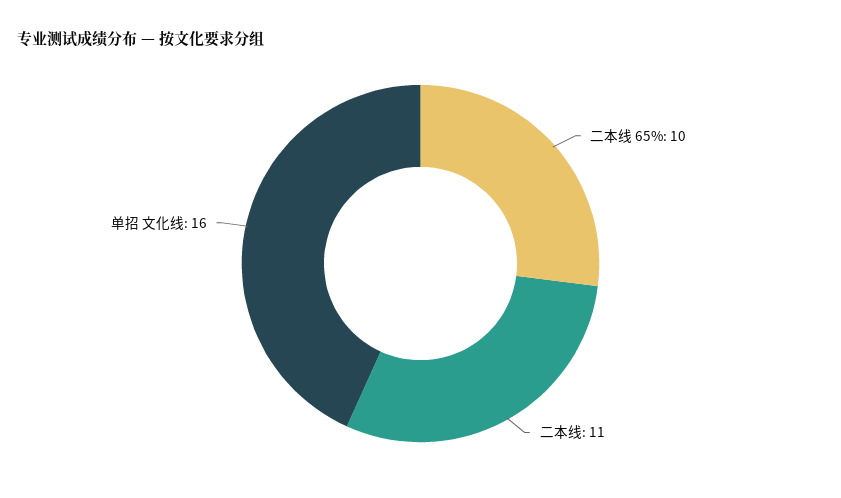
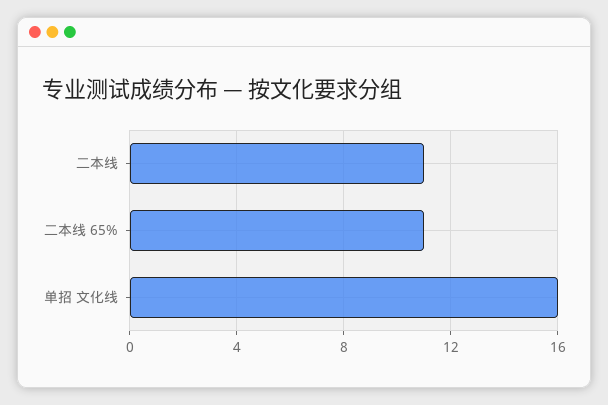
  {
-   "二本线 65%": 10,
+   "二本线 65%": 11,
    "二本线": 11,
    "单招 文化线": 16
  }

